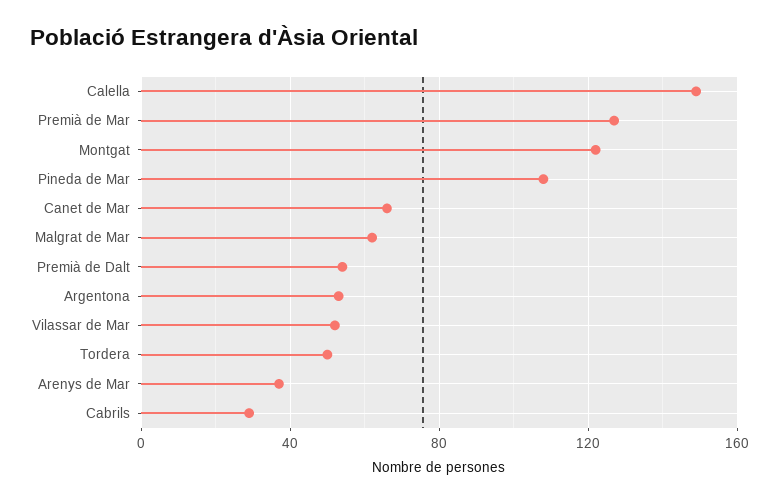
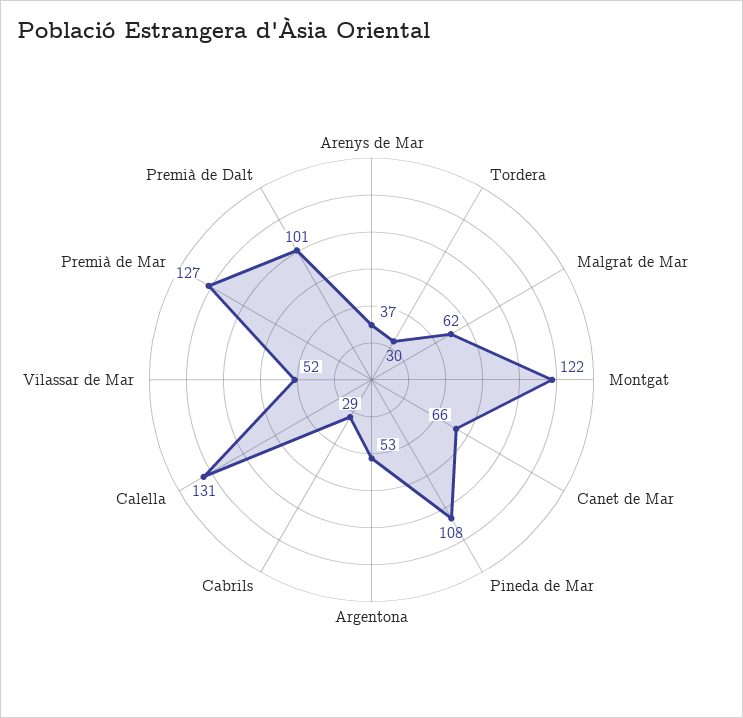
  {
-   "Calella": 150,
+   "Calella": 131,
    "Premià de Mar": 127,
    "Montgat": 122,
    "Pineda de Mar": 108,
    "Canet de Mar": 66,
    "Malgrat de Mar": 62,
-   "Premià de Dalt": 55,
+   "Premià de Dalt": 101,
    "Argentona": 53,
    "Vilassar de Mar": 52,
-   "Tordera": 50,
+   "Tordera": 30,
    "Arenys de Mar": 37,
    "Cabrils": 29
  }

